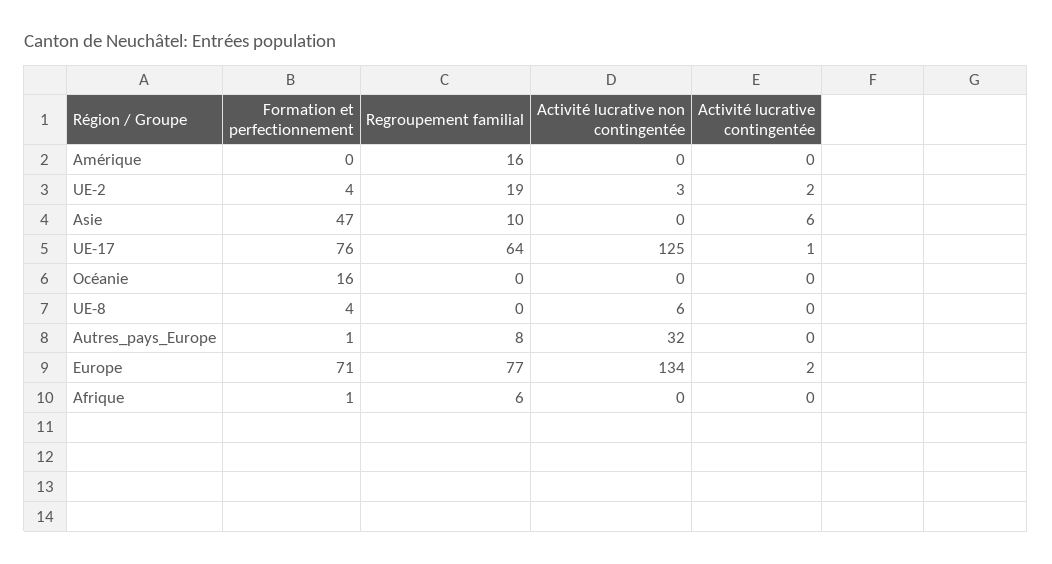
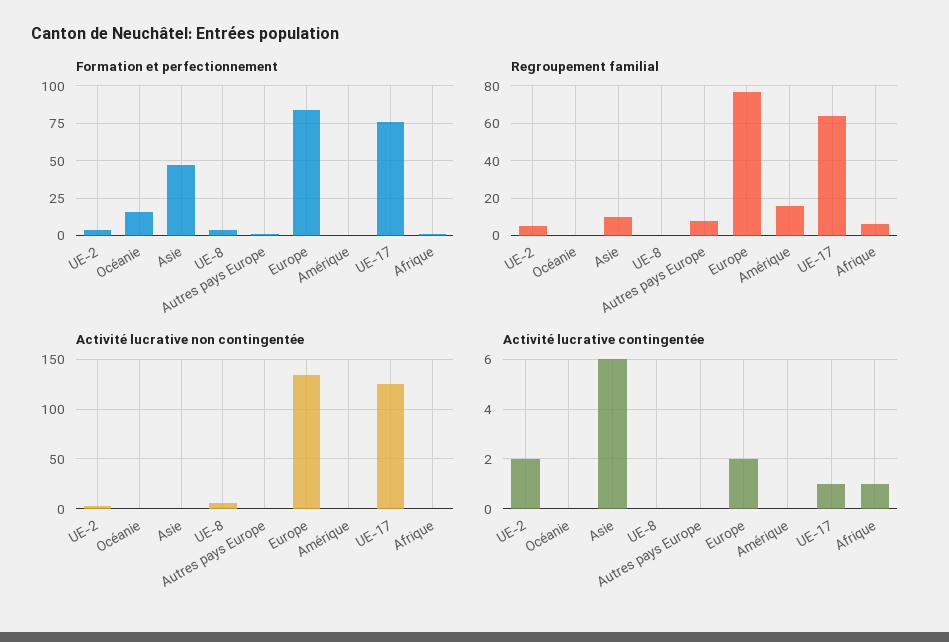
  {
    "Formation et perfectionnement": {
      "Amérique": 0,
      "UE-2": 4,
      "Asie": 47,
      "UE-17": 76,
      "Océanie": 16,
      "UE-8": 4,
      "Autres_pays_Europe": 1,
-     "Europe": 71,
+     "Europe": 85,
      "Afrique": 1
    },
    "Regroupement familial": {
      "Amérique": 16,
-     "UE-2": 19,
+     "UE-2": 5,
      "Asie": 10,
      "UE-17": 64,
      "Océanie": 0,
      "UE-8": 0,
      "Autres_pays_Europe": 8,
      "Europe": 77,
      "Afrique": 6
    },
    "Activité lucrative non contingentée": {
      "Amérique": 0,
      "UE-2": 3,
      "Asie": 0,
      "UE-17": 125,
      "Océanie": 0,
      "UE-8": 6,
-     "Autres_pays_Europe": 32,
+     "Autres_pays_Europe": 0,
      "Europe": 134,
      "Afrique": 0
    },
    "Activité lucrative contingentée": {
      "Amérique": 0,
      "UE-2": 2,
      "Asie": 6,
      "UE-17": 1,
      "Océanie": 0,
      "UE-8": 0,
      "Autres_pays_Europe": 0,
      "Europe": 2,
-     "Afrique": 0
+     "Afrique": 1
    }
  }

